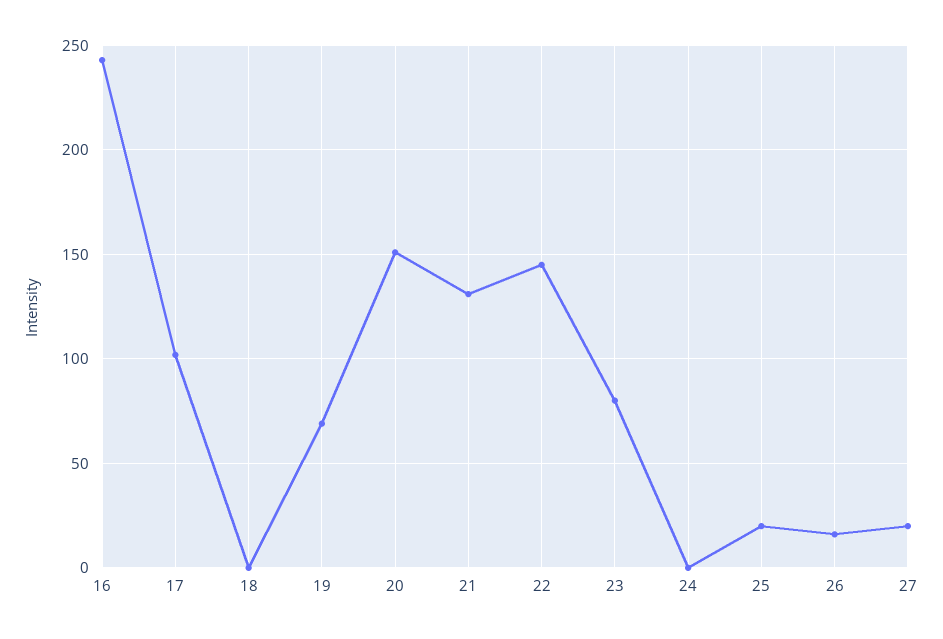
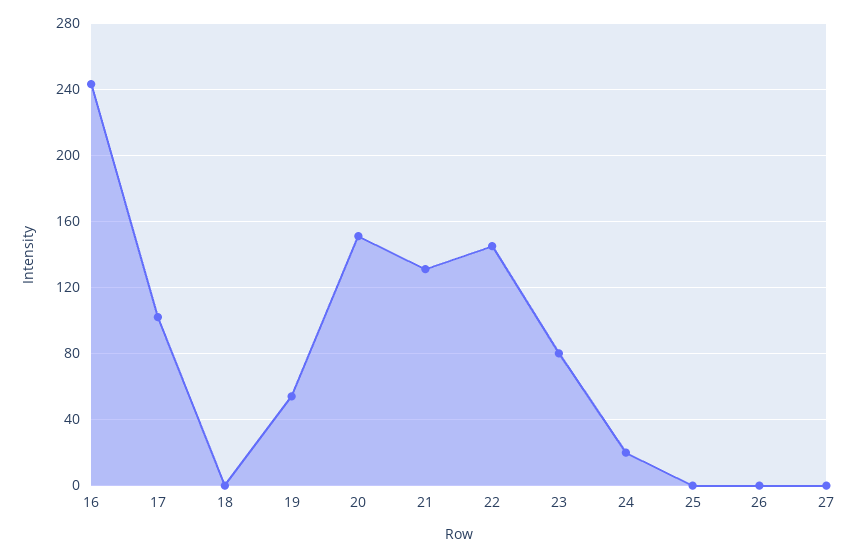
  {
    "16": 245,
    "17": 100,
    "18": 0,
-   "19": 70,
+   "19": 55,
    "20": 150,
    "21": 130,
    "22": 145,
    "23": 80,
-   "24": 0,
+   "24": 20,
-   "25": 20,
+   "25": 0,
-   "26": 15,
+   "26": 0,
-   "27": 20
+   "27": 0
  }

